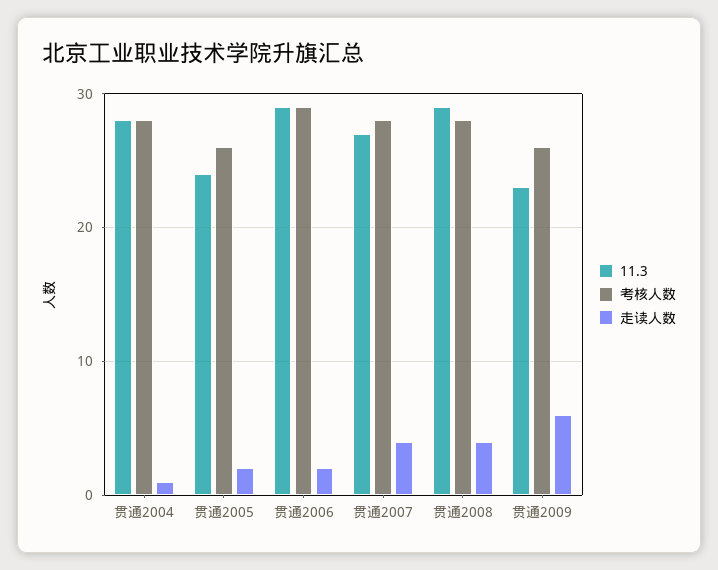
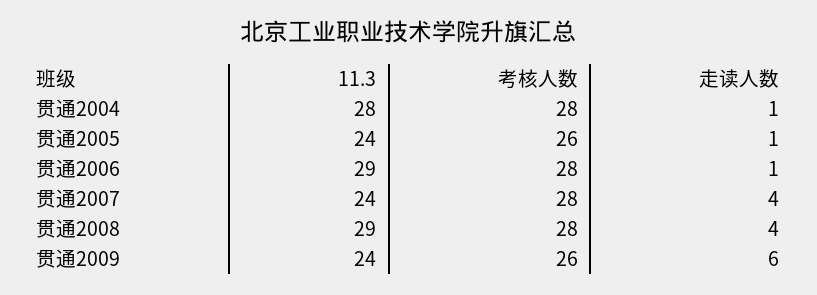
  {
    "11.3": {
      "贯通2004": 28,
      "贯通2005": 24,
      "贯通2006": 29,
-     "贯通2007": 27,
+     "贯通2007": 24,
      "贯通2008": 29,
-     "贯通2009": 23
+     "贯通2009": 24
    },
    "考核人数": {
      "贯通2004": 28,
      "贯通2005": 26,
-     "贯通2006": 29,
+     "贯通2006": 28,
      "贯通2007": 28,
      "贯通2008": 28,
      "贯通2009": 26
    },
    "走读人数": {
      "贯通2004": 1,
-     "贯通2005": 2,
+     "贯通2005": 1,
-     "贯通2006": 2,
+     "贯通2006": 1,
      "贯通2007": 4,
      "贯通2008": 4,
      "贯通2009": 6
    }
  }

